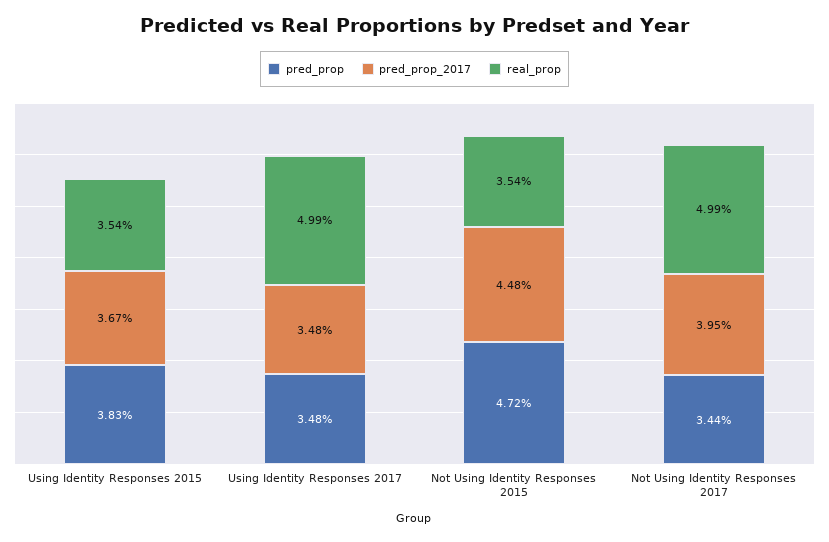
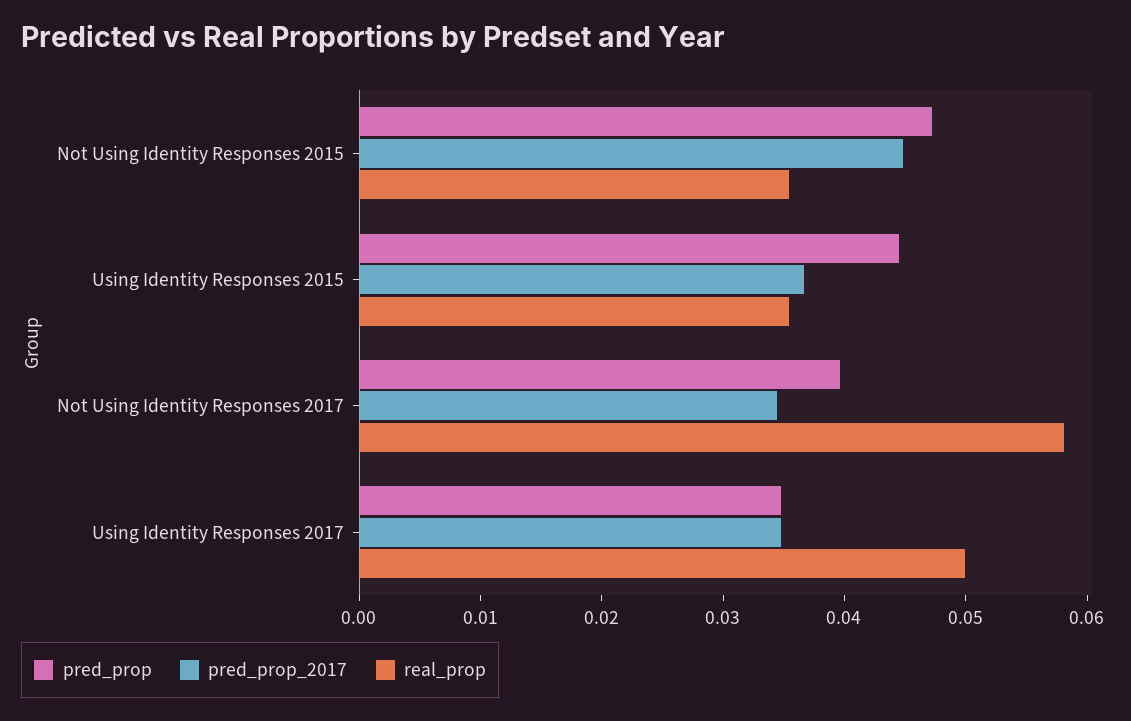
  {
    "pred_prop": {
-     "Using Identity Responses 2015": 0.0383,
+     "Using Identity Responses 2015": 0.044,
      "Using Identity Responses 2017": 0.0348,
      "Not Using Identity Responses 2015": 0.0472,
-     "Not Using Identity Responses 2017": 0.0344
+     "Not Using Identity Responses 2017": 0.04
    },
    "pred_prop_2017": {
      "Using Identity Responses 2015": 0.0367,
      "Using Identity Responses 2017": 0.0348,
      "Not Using Identity Responses 2015": 0.0448,
-     "Not Using Identity Responses 2017": 0.0395
+     "Not Using Identity Responses 2017": 0.034
    },
    "real_prop": {
      "Using Identity Responses 2015": 0.0354,
      "Using Identity Responses 2017": 0.0499,
      "Not Using Identity Responses 2015": 0.0354,
-     "Not Using Identity Responses 2017": 0.0499
+     "Not Using Identity Responses 2017": 0.058
    }
  }

